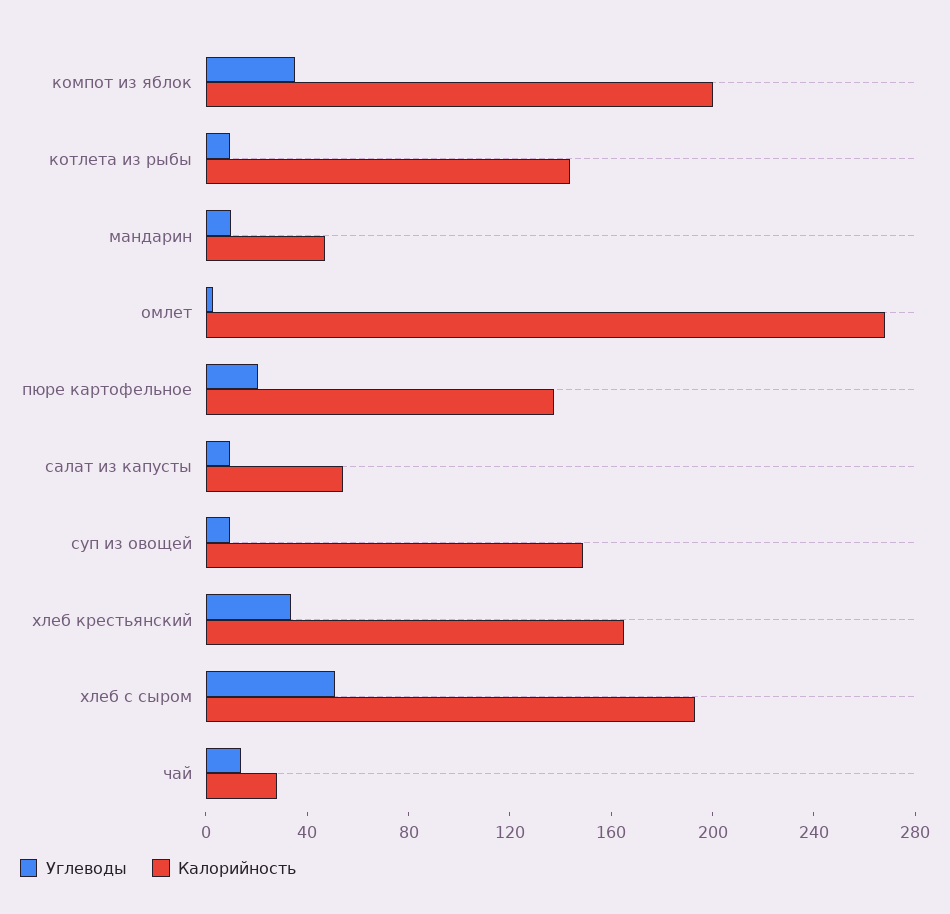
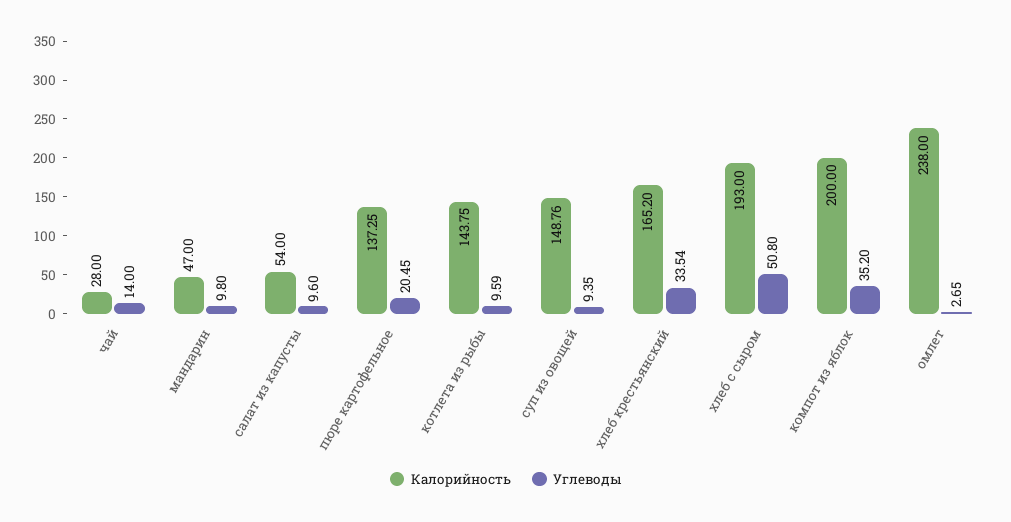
  {
    "Углеводы": {
      "компот из яблок": 35.2,
      "котлета из рыбы": 9.59,
      "мандарин": 9.8,
      "омлет": 2.65,
      "пюре картофельное": 20.45,
      "салат из капусты": 9.6,
      "суп из овощей": 9.35,
      "хлеб крестьянский": 33.54,
      "хлеб с сыром": 50.8,
      "чай": 14
    },
    "Калорийность": {
      "компот из яблок": 200,
      "котлета из рыбы": 143.75,
      "мандарин": 47,
-     "омлет": 270,
+     "омлет": 238,
      "пюре картофельное": 137.25,
      "салат из капусты": 54,
      "суп из овощей": 148.76,
      "хлеб крестьянский": 165.2,
      "хлеб с сыром": 193,
      "чай": 28
    }
  }

